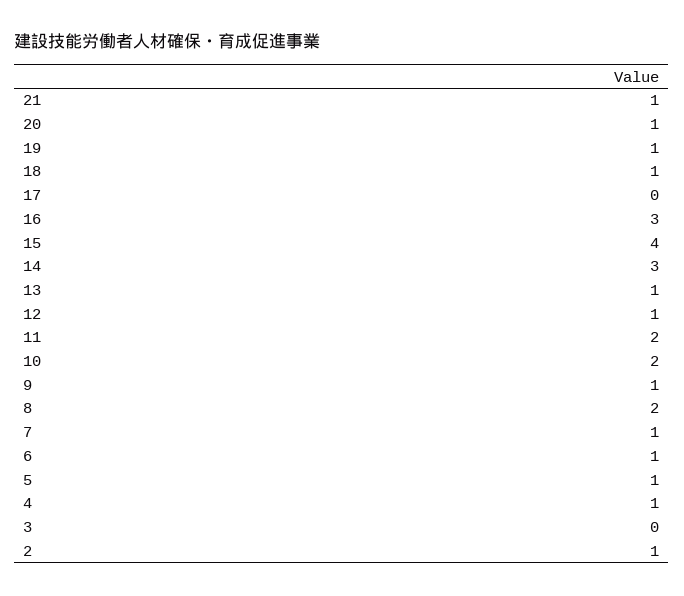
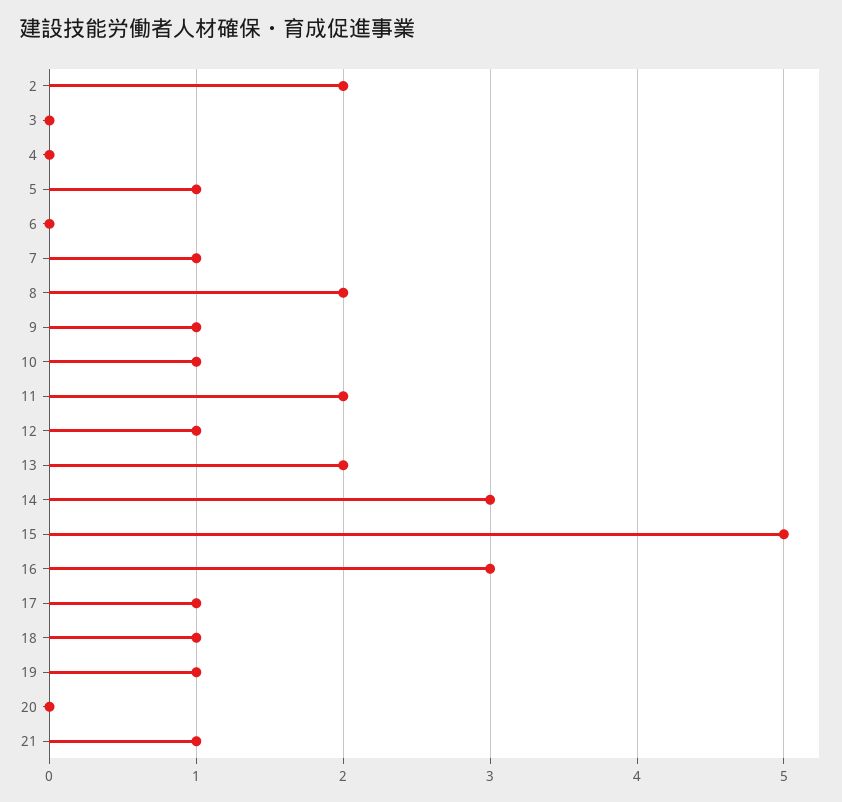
  {
    "21": 1,
-   "20": 1,
+   "20": 0,
    "19": 1,
    "18": 1,
-   "17": 0,
+   "17": 1,
    "16": 3,
-   "15": 4,
+   "15": 5,
    "14": 3,
-   "13": 1,
+   "13": 2,
    "12": 1,
    "11": 2,
-   "10": 2,
+   "10": 1,
    "9": 1,
    "8": 2,
    "7": 1,
-   "6": 1,
+   "6": 0,
    "5": 1,
-   "4": 1,
+   "4": 0,
    "3": 0,
-   "2": 1
+   "2": 2
  }

